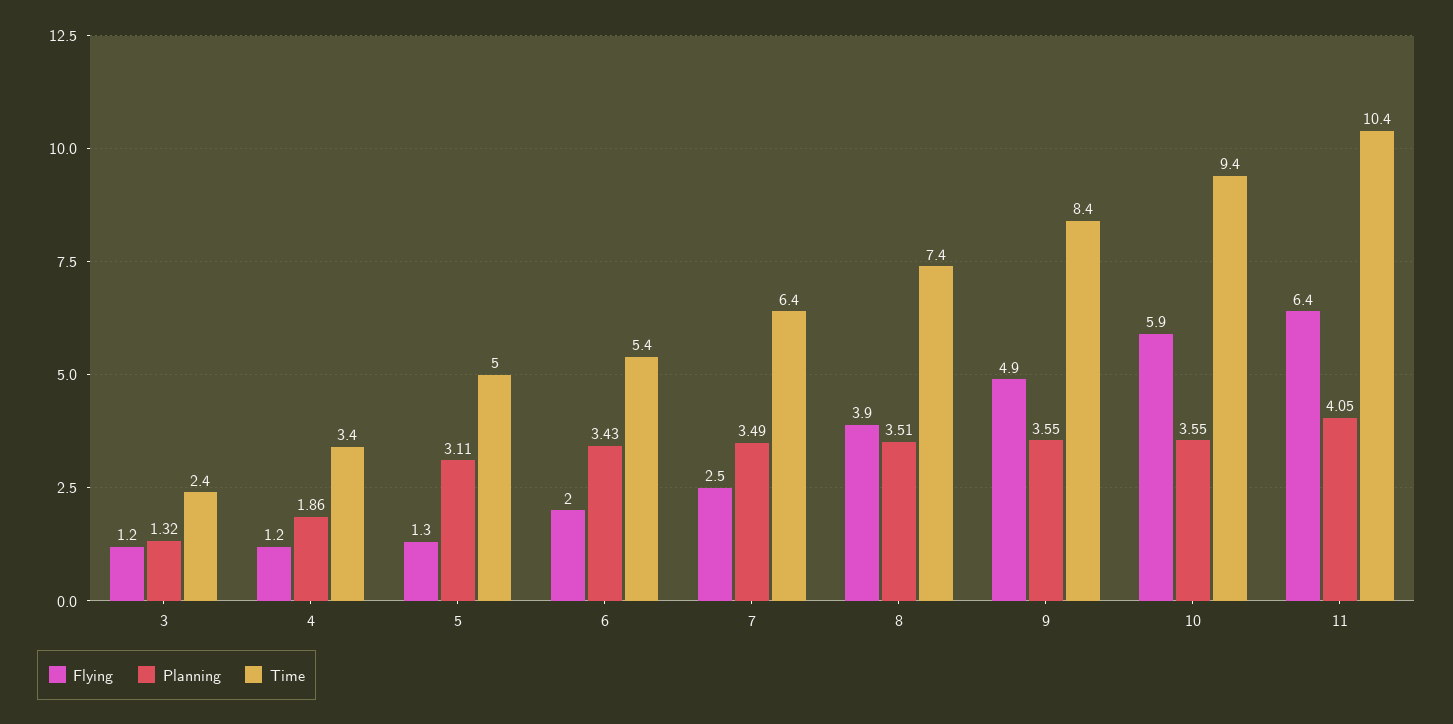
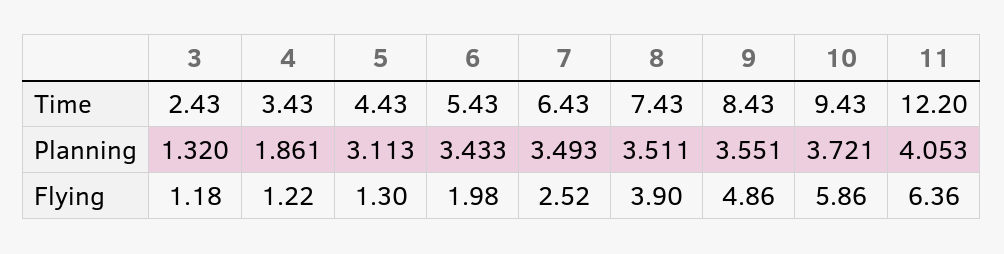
  {
    "Flying": {
      "3": 1.18,
      "4": 1.22,
      "5": 1.3,
      "6": 1.98,
      "7": 2.52,
      "8": 3.9,
      "9": 4.86,
      "10": 5.86,
      "11": 6.36
    },
    "Planning": {
      "3": 1.32,
      "4": 1.861,
      "5": 3.113,
      "6": 3.433,
      "7": 3.493,
      "8": 3.511,
      "9": 3.551,
-     "10": 3.55,
+     "10": 3.721,
      "11": 4.053
    },
    "Time": {
      "3": 2.43,
      "4": 3.43,
-     "5": 5,
+     "5": 4.43,
      "6": 5.43,
      "7": 6.43,
      "8": 7.43,
      "9": 8.43,
      "10": 9.43,
-     "11": 10.4
+     "11": 12.2
    }
  }

